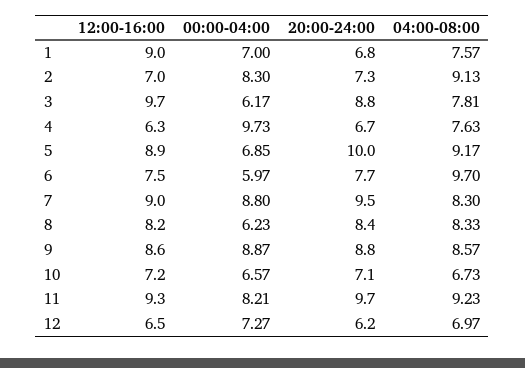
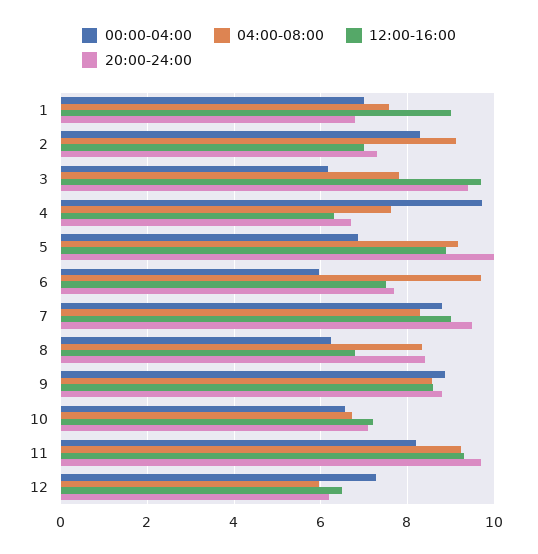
  {
    "12:00-16:00": {
      "1": 9,
      "2": 7,
      "3": 9.7,
      "4": 6.3,
      "5": 8.9,
      "6": 7.5,
      "7": 9,
-     "8": 8.2,
+     "8": 6.8,
      "9": 8.6,
      "10": 7.2,
      "11": 9.3,
      "12": 6.5
    },
    "00:00-04:00": {
      "1": 7,
      "2": 8.3,
      "3": 6.17,
      "4": 9.73,
      "5": 6.85,
      "6": 5.97,
      "7": 8.8,
      "8": 6.23,
      "9": 8.87,
      "10": 6.57,
      "11": 8.21,
      "12": 7.27
    },
    "20:00-24:00": {
      "1": 6.8,
      "2": 7.3,
-     "3": 8.8,
+     "3": 9.4,
      "4": 6.7,
      "5": 10,
      "6": 7.7,
      "7": 9.5,
      "8": 8.4,
      "9": 8.8,
      "10": 7.1,
      "11": 9.7,
      "12": 6.2
    },
    "04:00-08:00": {
      "1": 7.57,
      "2": 9.13,
      "3": 7.81,
      "4": 7.63,
      "5": 9.17,
      "6": 9.7,
      "7": 8.3,
      "8": 8.33,
      "9": 8.57,
      "10": 6.73,
      "11": 9.23,
-     "12": 6.97
+     "12": 6
    }
  }

